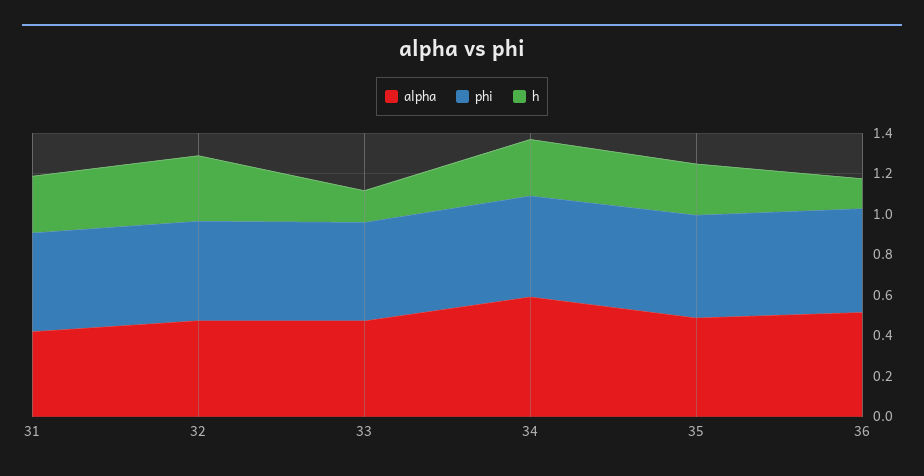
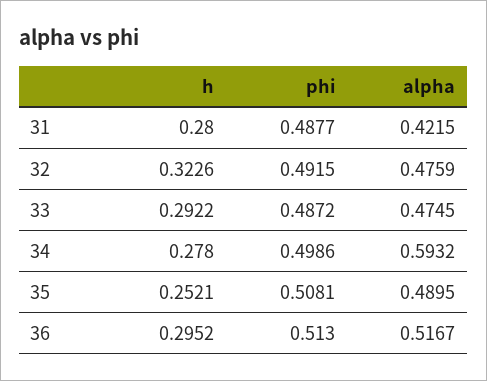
  {
    "alpha": {
      "31": 0.4215,
      "32": 0.4759,
      "33": 0.4745,
      "34": 0.5932,
      "35": 0.4895,
      "36": 0.5167
    },
    "phi": {
      "31": 0.4877,
      "32": 0.4915,
      "33": 0.4872,
      "34": 0.4986,
      "35": 0.5081,
      "36": 0.513
    },
    "h": {
      "31": 0.28,
      "32": 0.3226,
-     "33": 0.15,
+     "33": 0.2922,
      "34": 0.278,
      "35": 0.2521,
-     "36": 0.15
+     "36": 0.2952
    }
  }

